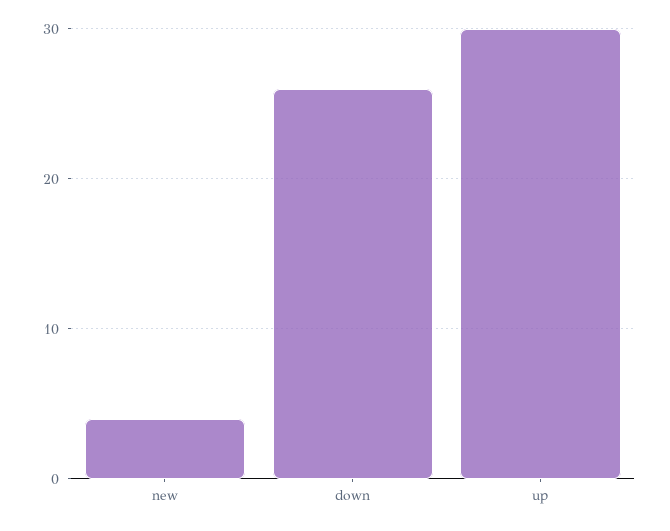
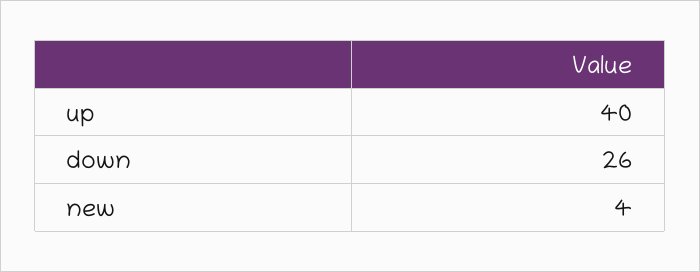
  {
    "new": 4,
    "down": 26,
-   "up": 30
+   "up": 40
  }

